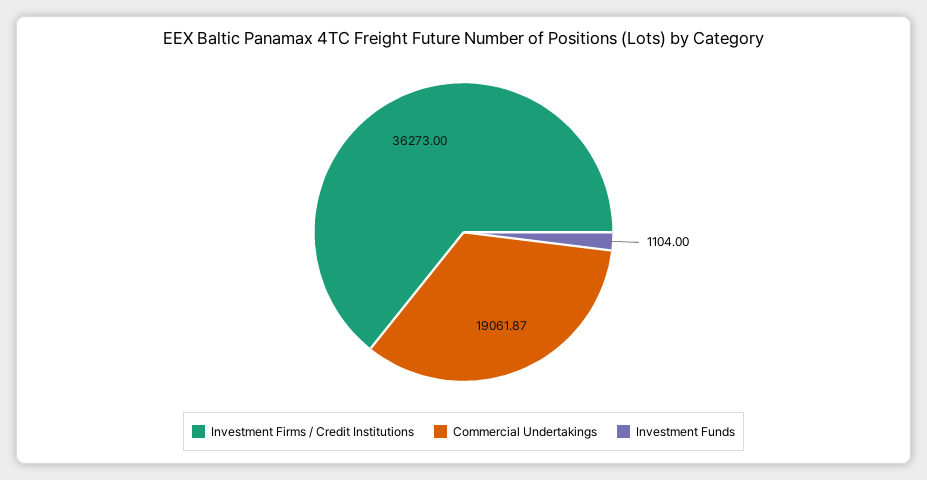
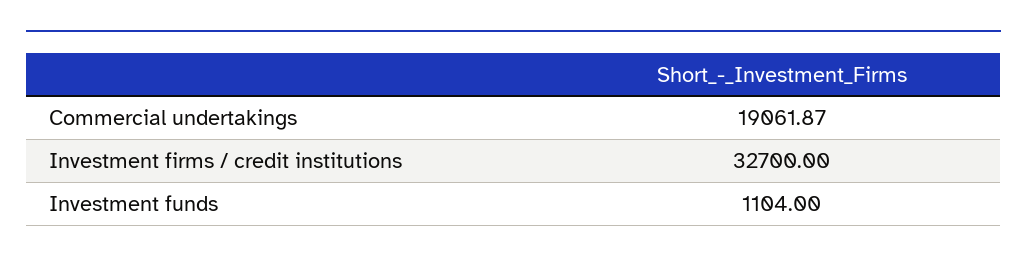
  {
-   "Investment Firms / Credit Institutions": 36273,
+   "Investment Firms / Credit Institutions": 32700,
    "Commercial Undertakings": 19061.87,
    "Investment Funds": 1104
  }

